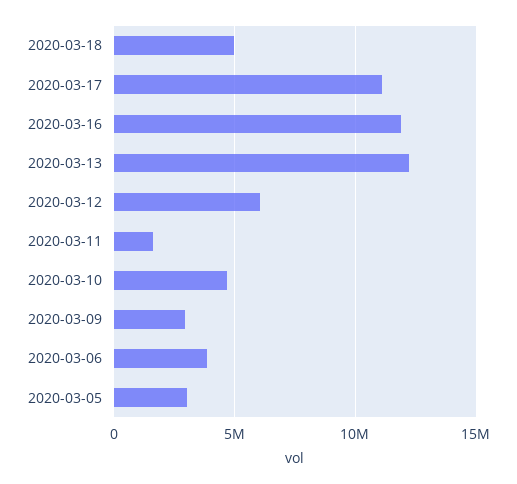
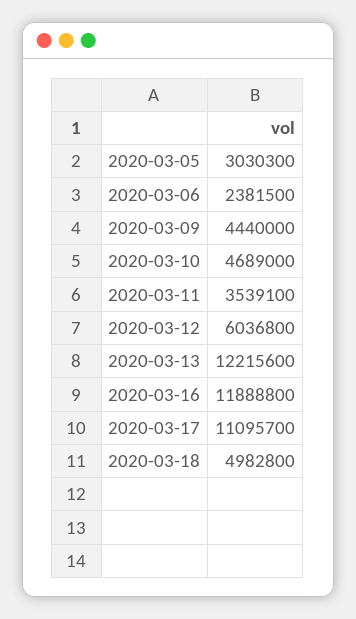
  {
    "2020-03-18": 4982800,
    "2020-03-17": 11095700,
    "2020-03-16": 11888800,
    "2020-03-13": 12215600,
    "2020-03-12": 6036800,
-   "2020-03-11": 1500000,
+   "2020-03-11": 3539100,
    "2020-03-10": 4689000,
-   "2020-03-09": 3000000,
+   "2020-03-09": 4440000,
-   "2020-03-06": 4000000,
+   "2020-03-06": 2381500,
    "2020-03-05": 3030300
  }

